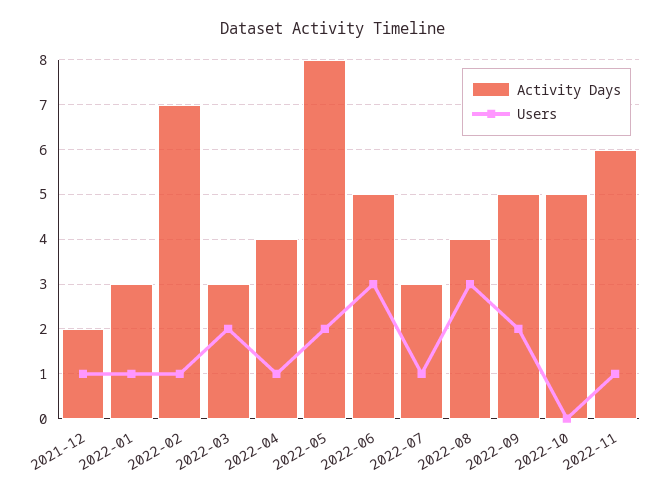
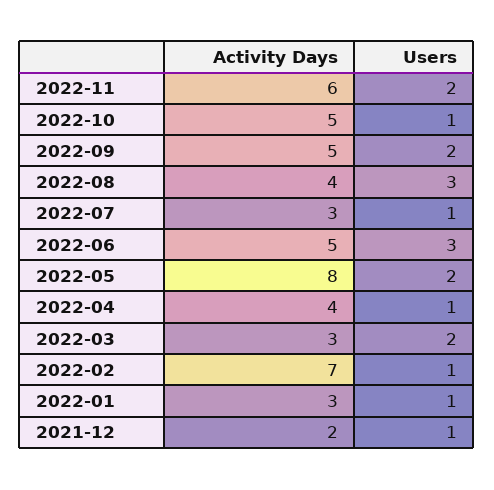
  {
    "Activity Days": {
      "2021-12": 2,
      "2022-01": 3,
      "2022-02": 7,
      "2022-03": 3,
      "2022-04": 4,
      "2022-05": 8,
      "2022-06": 5,
      "2022-07": 3,
      "2022-08": 4,
      "2022-09": 5,
      "2022-10": 5,
      "2022-11": 6
    },
    "Users": {
      "2021-12": 1,
      "2022-01": 1,
      "2022-02": 1,
      "2022-03": 2,
      "2022-04": 1,
      "2022-05": 2,
      "2022-06": 3,
      "2022-07": 1,
      "2022-08": 3,
      "2022-09": 2,
-     "2022-10": 0,
+     "2022-10": 1,
-     "2022-11": 1
+     "2022-11": 2
    }
  }

